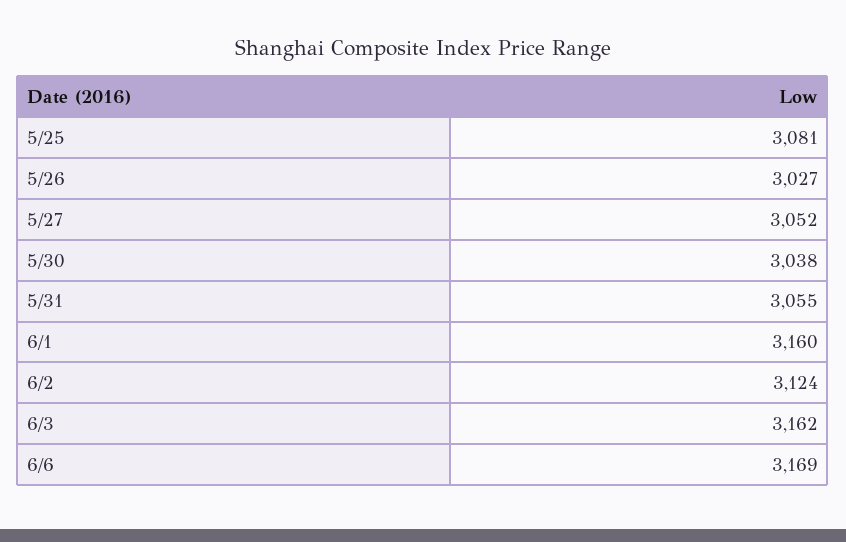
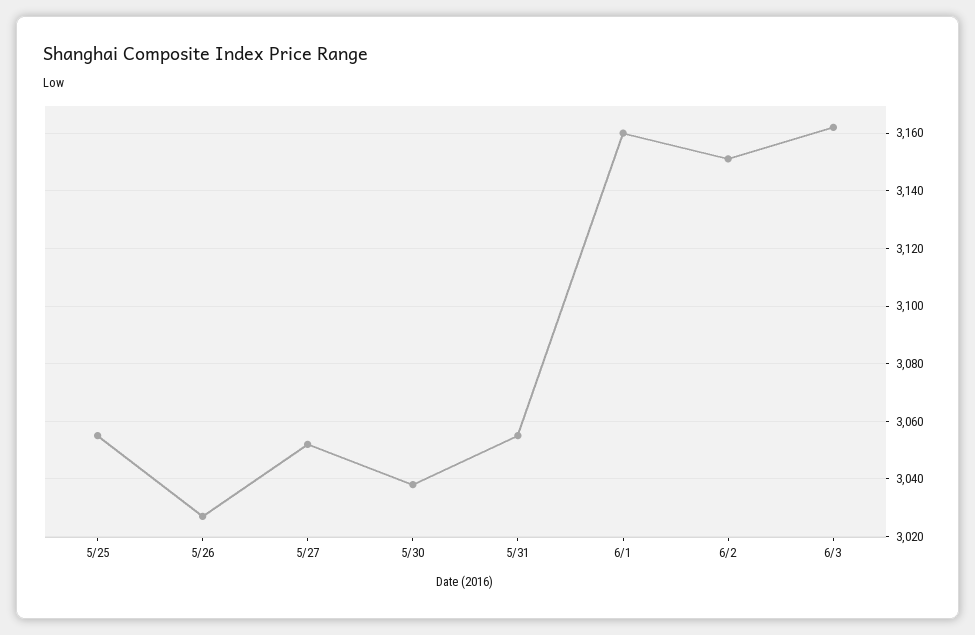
  {
-   "5/25": 3081,
+   "5/25": 3055,
    "5/26": 3027,
    "5/27": 3052,
    "5/30": 3038,
    "5/31": 3055,
    "6/1": 3160,
-   "6/2": 3124,
+   "6/2": 3150,
-   "6/3": 3162,
+   "6/3": 3162
-   "6/6": 3169
  }

